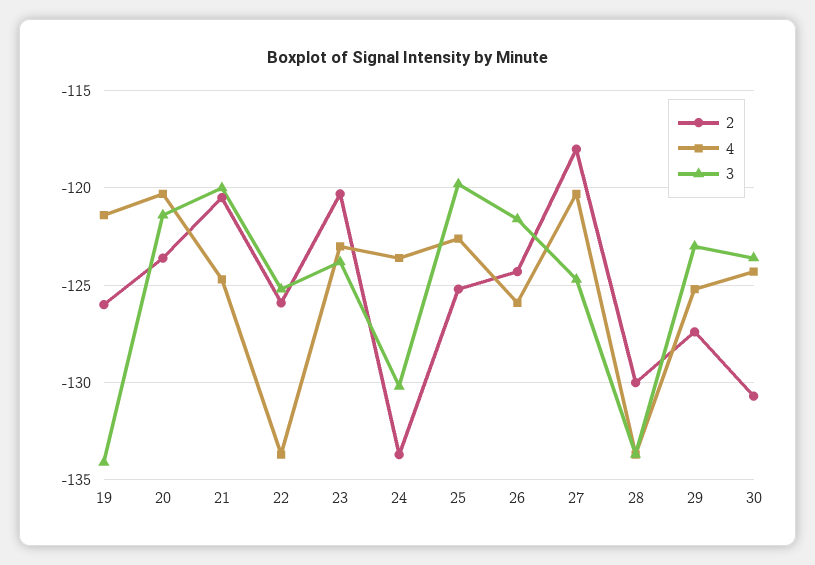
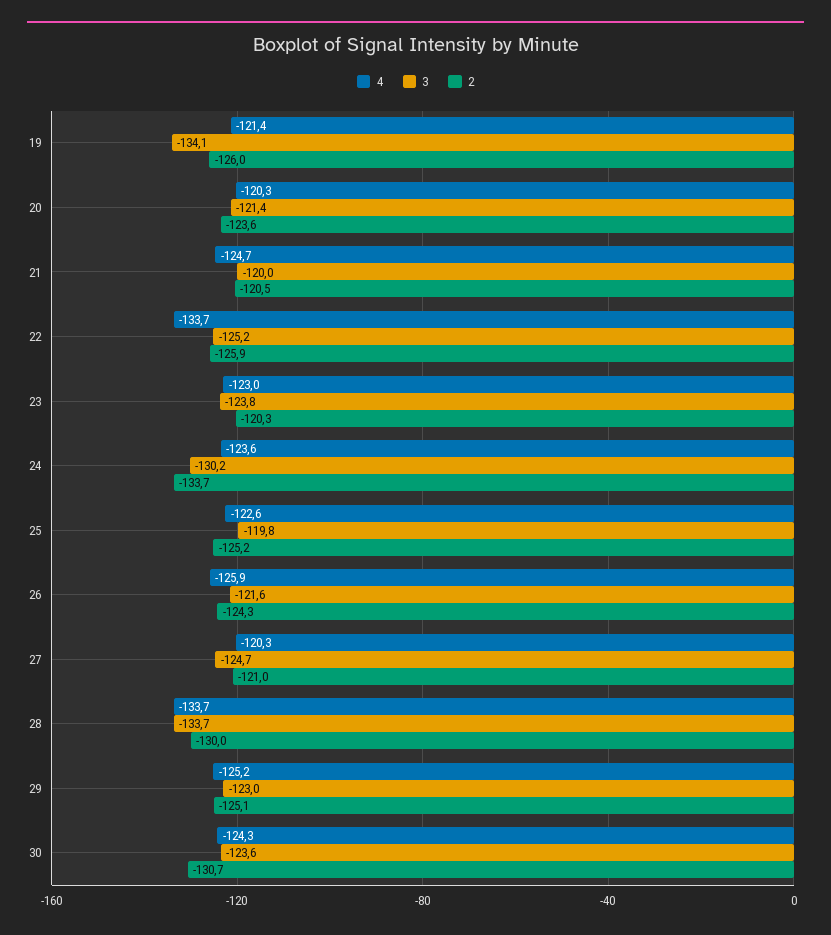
  {
    "2": {
      "19": -126,
      "20": -123.6,
      "21": -120.5,
      "22": -125.9,
      "23": -120.3,
      "24": -133.7,
      "25": -125.2,
      "26": -124.3,
-     "27": -118,
+     "27": -121,
      "28": -130,
-     "29": -127.5,
+     "29": -125.1,
      "30": -130.7
    },
    "4": {
      "19": -121.4,
      "20": -120.3,
      "21": -124.7,
      "22": -133.7,
      "23": -123,
      "24": -123.6,
      "25": -122.6,
      "26": -125.9,
      "27": -120.3,
      "28": -133.7,
      "29": -125.2,
      "30": -124.3
    },
    "3": {
      "19": -134.1,
      "20": -121.4,
      "21": -120,
      "22": -125.2,
      "23": -123.8,
      "24": -130.2,
      "25": -119.8,
      "26": -121.6,
      "27": -124.7,
      "28": -133.7,
      "29": -123,
      "30": -123.6
    }
  }

